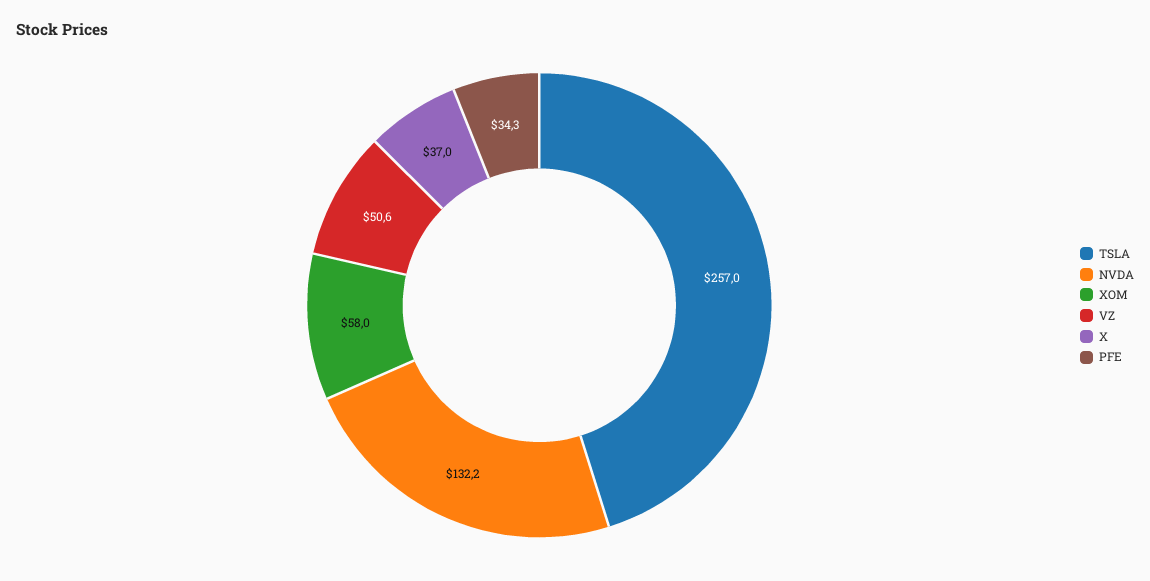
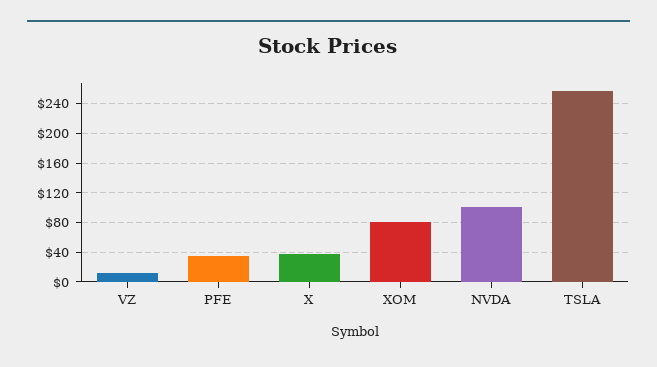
  {
    "TSLA": 257,
-   "NVDA": 132.2,
+   "NVDA": 100,
-   "XOM": 58,
+   "XOM": 80,
-   "VZ": 50.6,
+   "VZ": 10,
    "X": 37,
    "PFE": 34.3
  }

